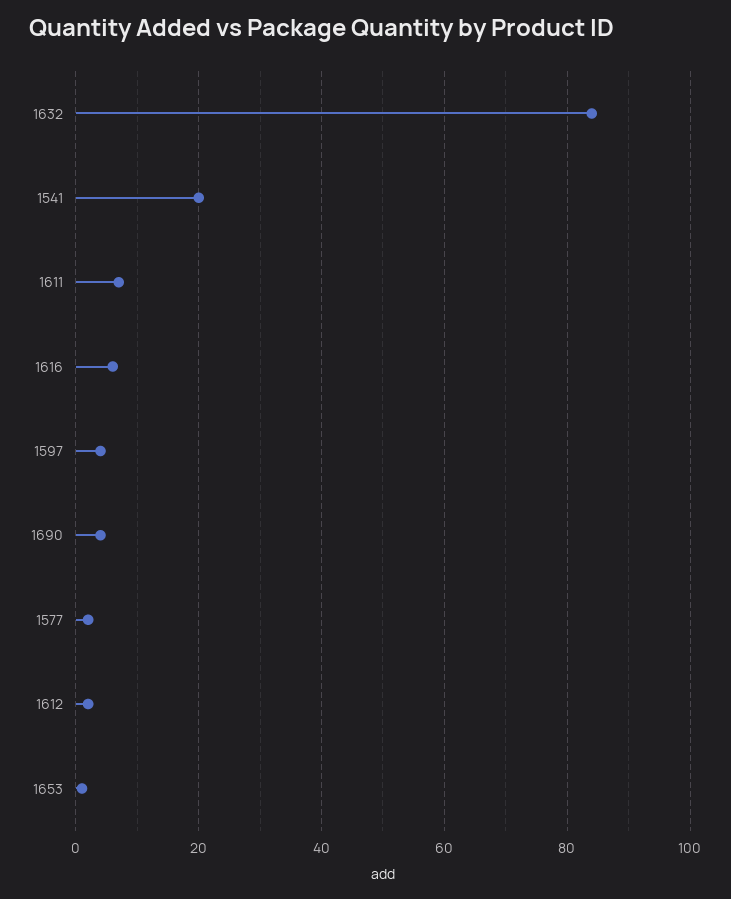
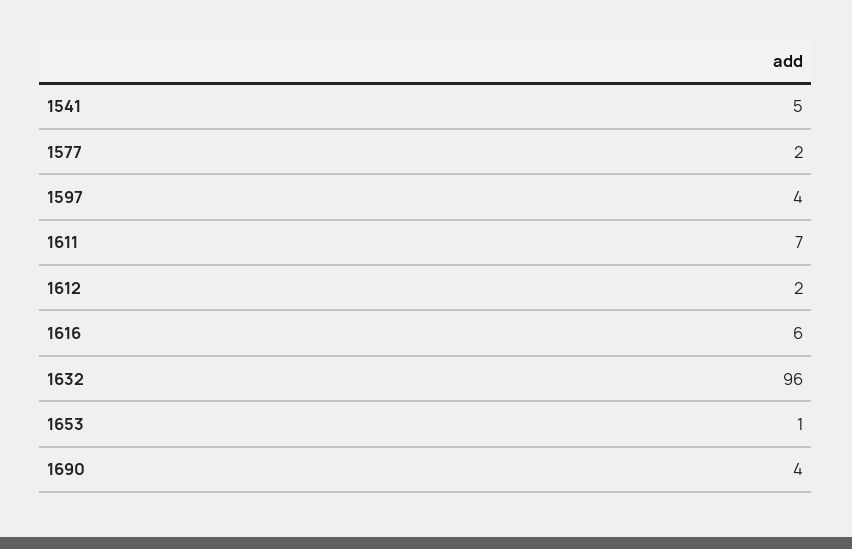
  {
-   "1632": 85,
+   "1632": 96,
-   "1541": 20,
+   "1541": 5,
    "1611": 7,
    "1616": 6,
    "1597": 4,
    "1690": 4,
    "1577": 2,
    "1612": 2,
    "1653": 1
  }

